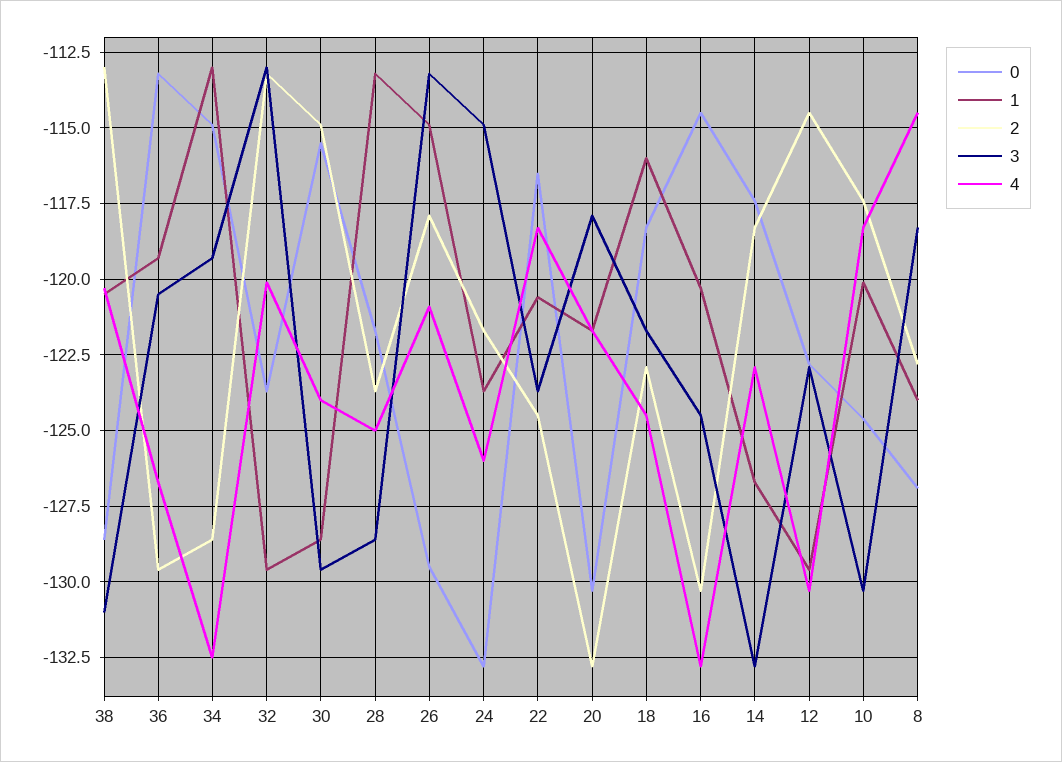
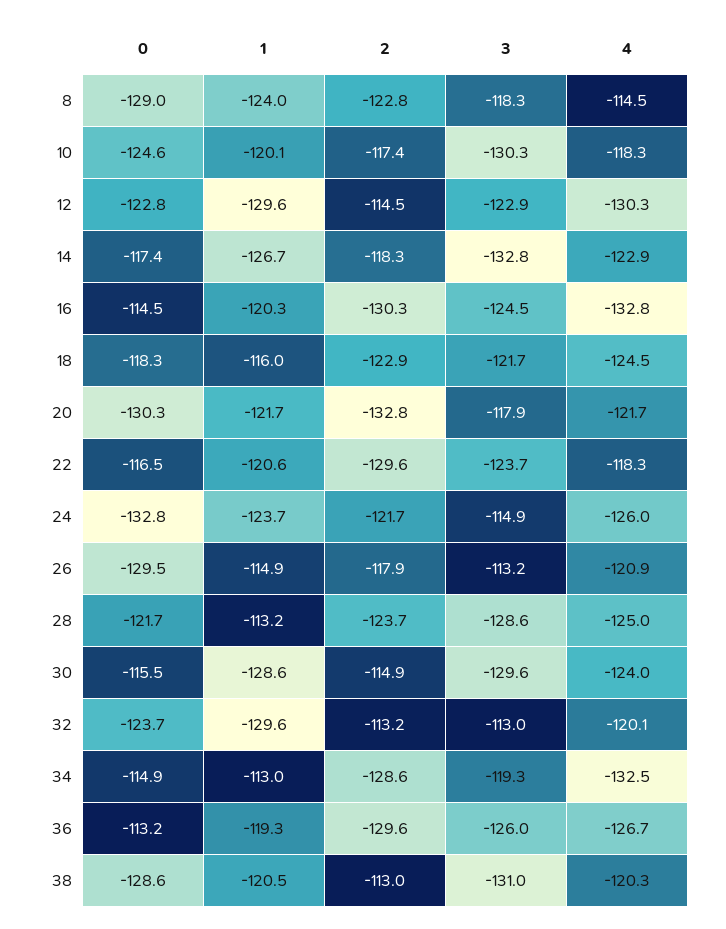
  {
    "0": {
      "38": -128.6,
      "36": -113.2,
      "34": -114.9,
      "32": -123.7,
      "30": -115.5,
      "28": -121.7,
      "26": -129.5,
      "24": -132.8,
      "22": -116.5,
      "20": -130.3,
      "18": -118.3,
      "16": -114.5,
      "14": -117.4,
      "12": -122.8,
      "10": -124.6,
-     "8": -127
+     "8": -129
    },
    "1": {
      "38": -120.5,
      "36": -119.3,
      "34": -113,
      "32": -129.6,
      "30": -128.6,
      "28": -113.2,
      "26": -114.9,
      "24": -123.7,
      "22": -120.6,
      "20": -121.7,
      "18": -116,
      "16": -120.3,
      "14": -126.7,
      "12": -129.6,
      "10": -120.1,
      "8": -124
    },
    "2": {
      "38": -113,
      "36": -129.6,
      "34": -128.6,
      "32": -113.2,
      "30": -114.9,
      "28": -123.7,
      "26": -117.9,
      "24": -121.7,
-     "22": -124.5,
+     "22": -129.6,
      "20": -132.8,
      "18": -122.9,
      "16": -130.3,
      "14": -118.3,
      "12": -114.5,
      "10": -117.4,
      "8": -122.8
    },
    "3": {
      "38": -131,
-     "36": -120.5,
+     "36": -126,
      "34": -119.3,
      "32": -113,
      "30": -129.6,
      "28": -128.6,
      "26": -113.2,
      "24": -114.9,
      "22": -123.7,
      "20": -117.9,
      "18": -121.7,
      "16": -124.5,
      "14": -132.8,
      "12": -122.9,
      "10": -130.3,
      "8": -118.3
    },
    "4": {
      "38": -120.3,
      "36": -126.7,
      "34": -132.5,
      "32": -120.1,
      "30": -124,
      "28": -125,
      "26": -120.9,
      "24": -126,
      "22": -118.3,
      "20": -121.7,
      "18": -124.5,
      "16": -132.8,
      "14": -122.9,
      "12": -130.3,
      "10": -118.3,
      "8": -114.5
    }
  }

